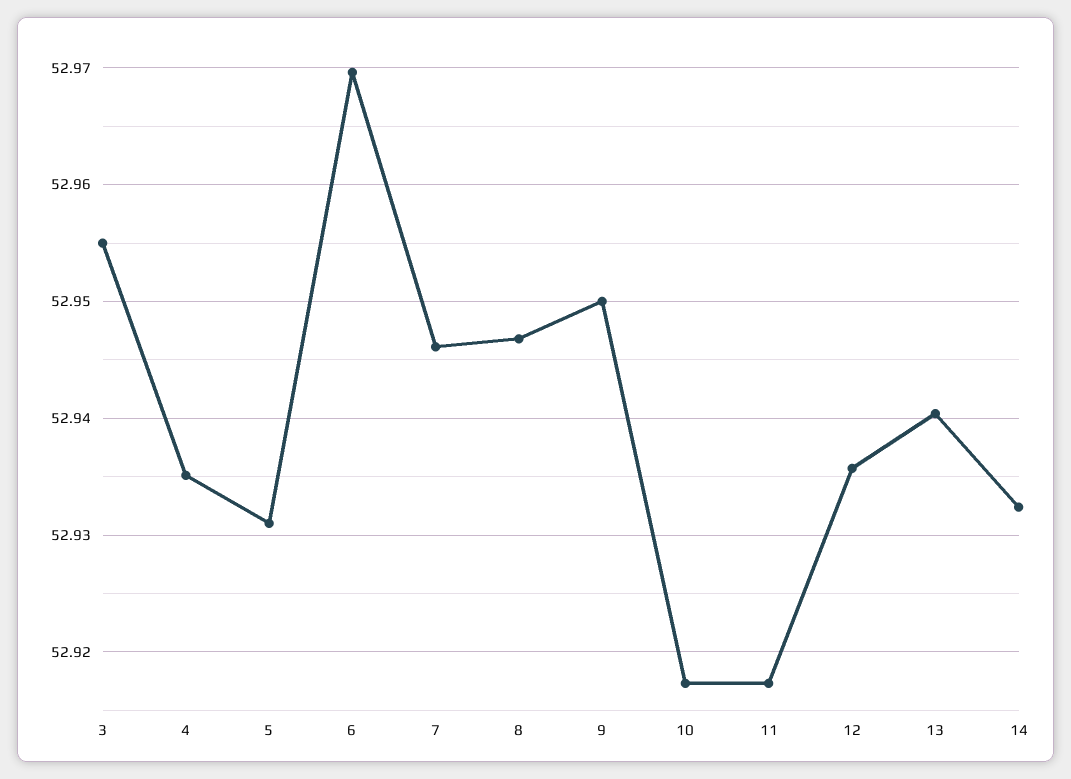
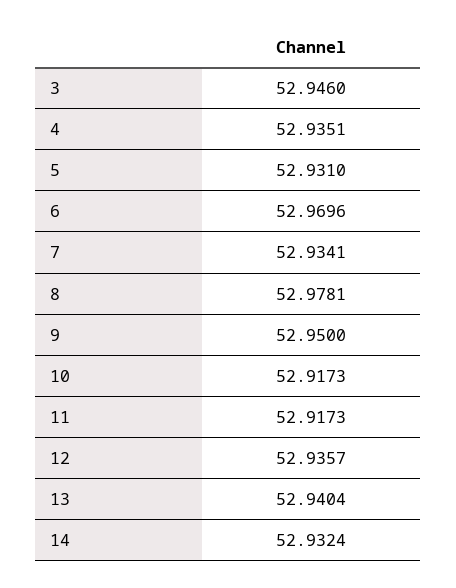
  {
-   "3": 52.955,
+   "3": 52.946,
    "4": 52.9351,
    "5": 52.931,
    "6": 52.9696,
-   "7": 52.946,
+   "7": 52.9341,
-   "8": 52.947,
+   "8": 52.9781,
    "9": 52.95,
    "10": 52.9173,
    "11": 52.9173,
    "12": 52.9357,
    "13": 52.9404,
    "14": 52.9324
  }

